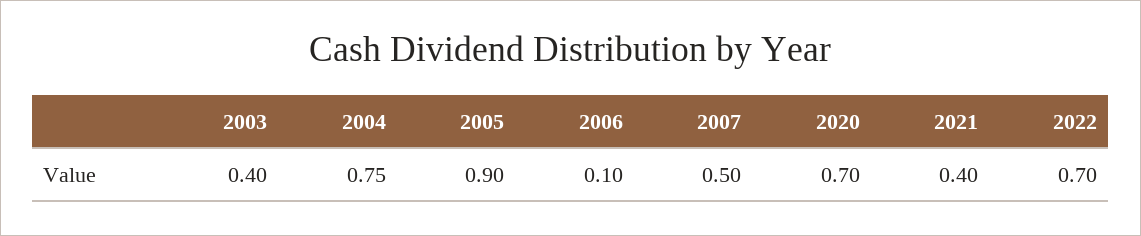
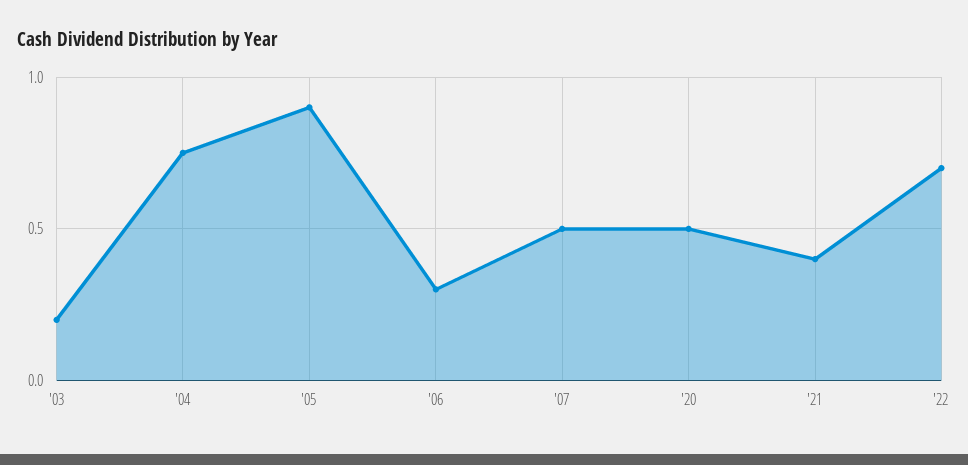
  {
-   "2003": 0.4,
+   "2003": 0.2,
    "2004": 0.75,
    "2005": 0.9,
-   "2006": 0.1,
+   "2006": 0.3,
    "2007": 0.5,
-   "2020": 0.7,
+   "2020": 0.5,
    "2021": 0.4,
    "2022": 0.7
  }

